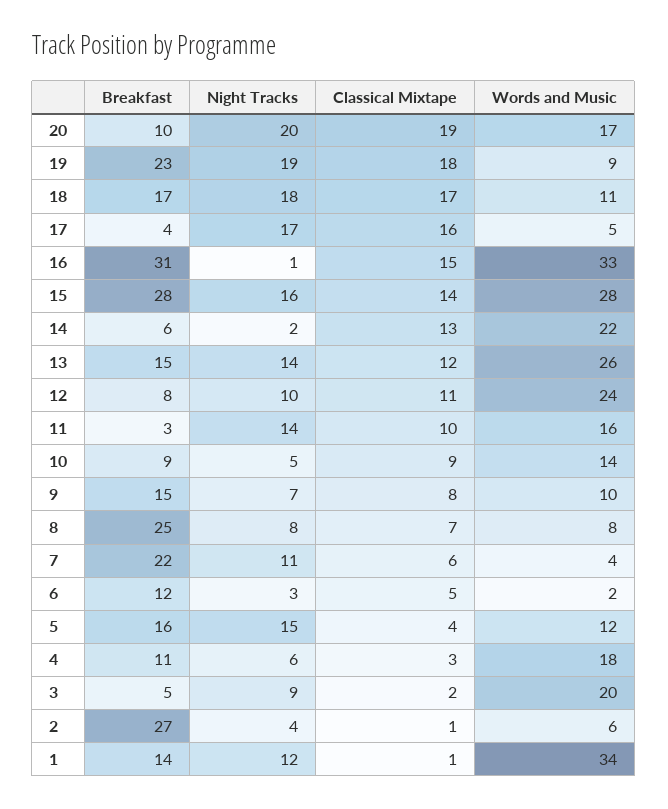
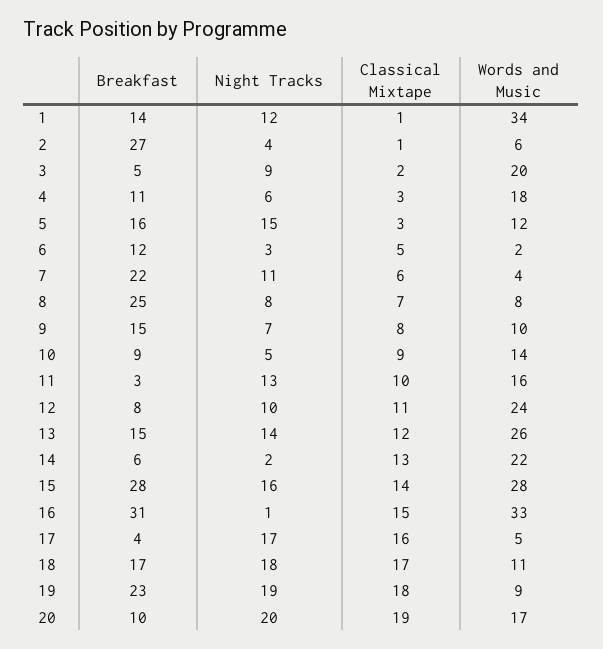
  {
    "Breakfast": {
      "20": 10,
      "19": 23,
      "18": 17,
      "17": 4,
      "16": 31,
      "15": 28,
      "14": 6,
      "13": 15,
      "12": 8,
      "11": 3,
      "10": 9,
      "9": 15,
      "8": 25,
      "7": 22,
      "6": 12,
      "5": 16,
      "4": 11,
      "3": 5,
      "2": 27,
      "1": 14
    },
    "Night Tracks": {
      "20": 20,
      "19": 19,
      "18": 18,
      "17": 17,
      "16": 1,
      "15": 16,
      "14": 2,
      "13": 14,
      "12": 10,
-     "11": 14,
+     "11": 13,
      "10": 5,
      "9": 7,
      "8": 8,
      "7": 11,
      "6": 3,
      "5": 15,
      "4": 6,
      "3": 9,
      "2": 4,
      "1": 12
    },
    "Classical Mixtape": {
      "20": 19,
      "19": 18,
      "18": 17,
      "17": 16,
      "16": 15,
      "15": 14,
      "14": 13,
      "13": 12,
      "12": 11,
      "11": 10,
      "10": 9,
      "9": 8,
      "8": 7,
      "7": 6,
      "6": 5,
-     "5": 4,
+     "5": 3,
      "4": 3,
      "3": 2,
      "2": 1,
      "1": 1
    },
    "Words and Music": {
      "20": 17,
      "19": 9,
      "18": 11,
      "17": 5,
      "16": 33,
      "15": 28,
      "14": 22,
      "13": 26,
      "12": 24,
      "11": 16,
      "10": 14,
      "9": 10,
      "8": 8,
      "7": 4,
      "6": 2,
      "5": 12,
      "4": 18,
      "3": 20,
      "2": 6,
      "1": 34
    }
  }

